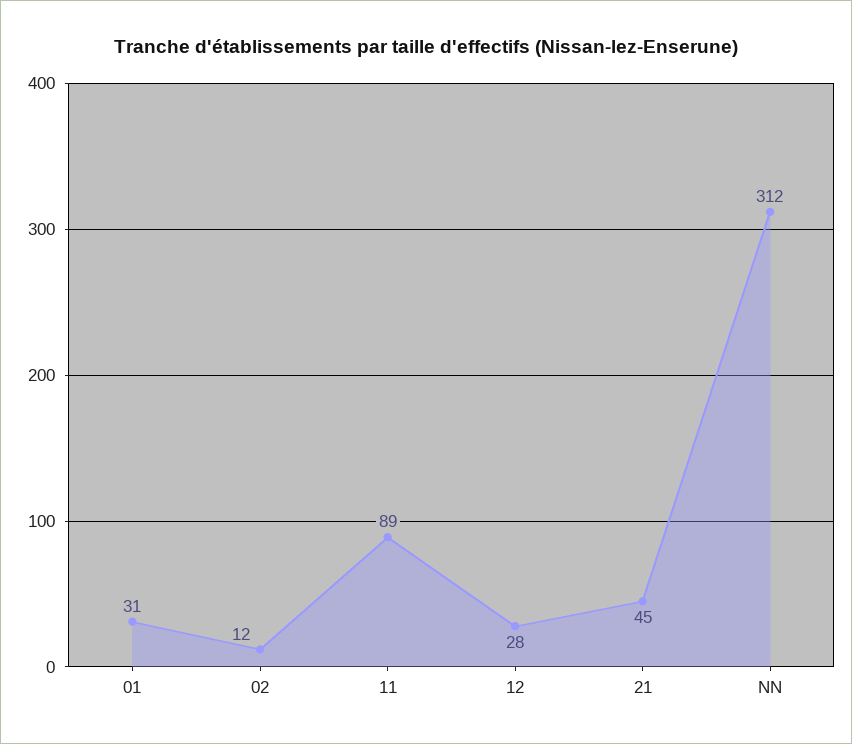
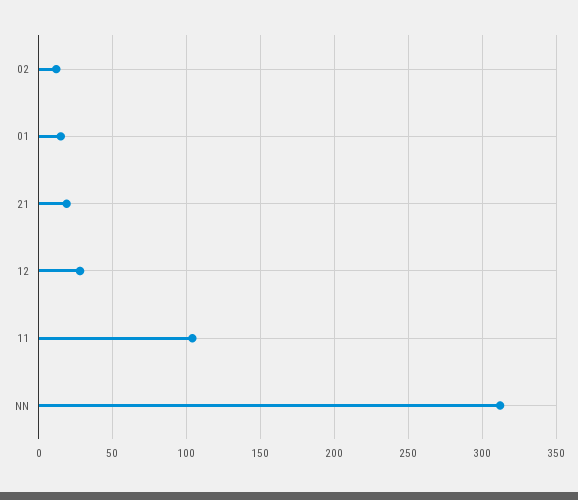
  {
-   "01": 31,
+   "01": 15,
    "02": 12,
-   "11": 89,
+   "11": 105,
    "12": 28,
-   "21": 45,
+   "21": 20,
    "NN": 312
  }

